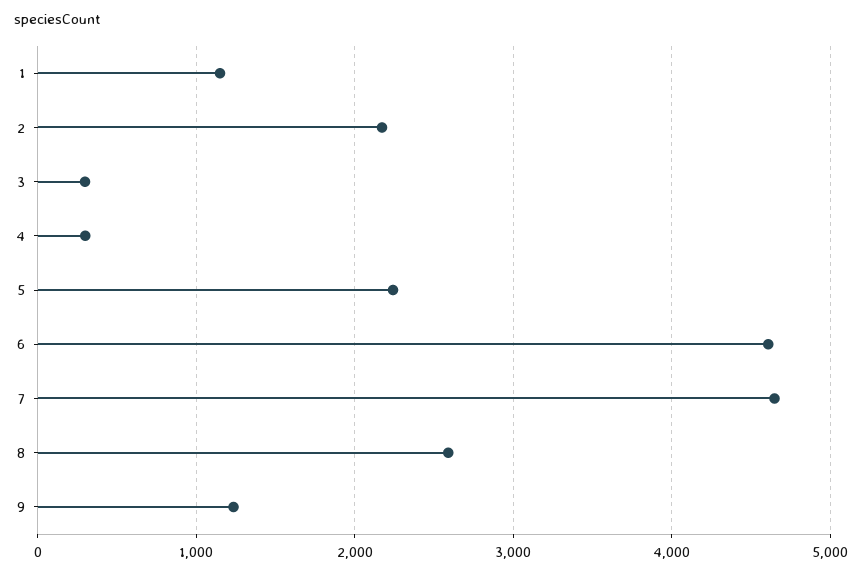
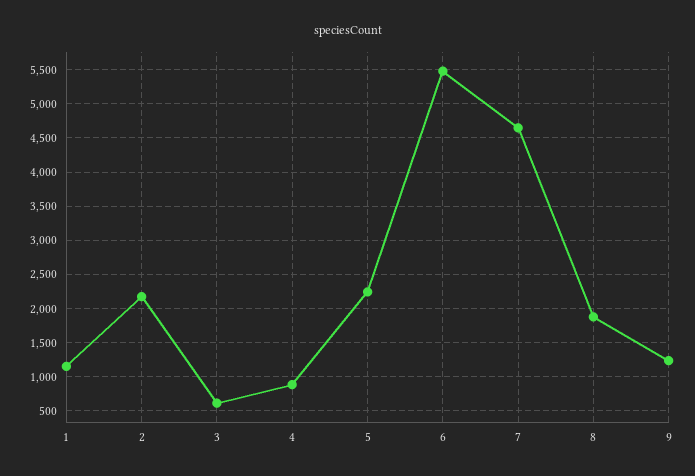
  {
    "1": 1200,
    "2": 2200,
-   "3": 300,
+   "3": 600,
-   "4": 300,
+   "4": 900,
    "5": 2200,
-   "6": 4600,
+   "6": 5500,
    "7": 4600,
-   "8": 2600,
+   "8": 1900,
    "9": 1200
  }

